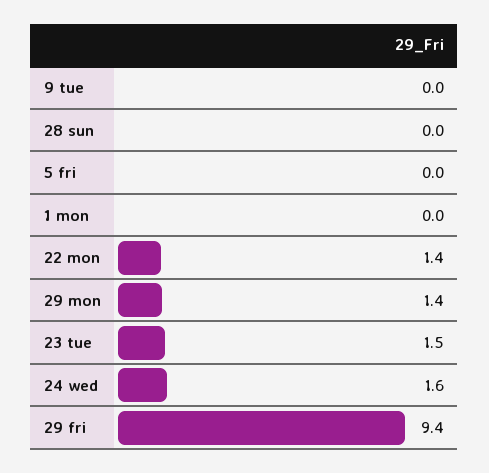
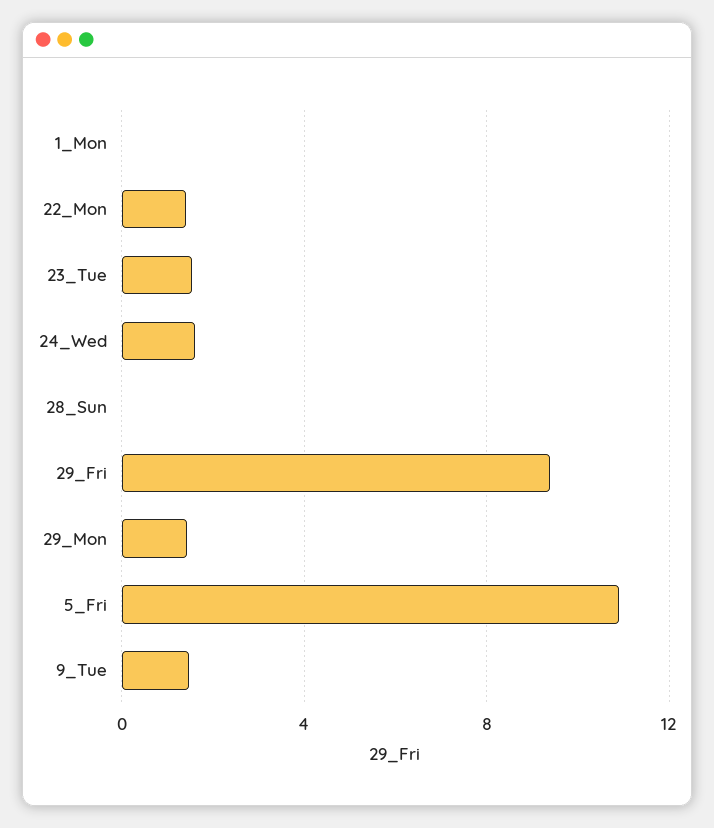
  {
-   "9 tue": 0,
+   "9 tue": 1.5,
    "28 sun": 0,
-   "5 fri": 0,
+   "5 fri": 11,
    "1 mon": 0,
    "22 mon": 1.4,
    "29 mon": 1.4,
    "23 tue": 1.5,
    "24 wed": 1.6,
    "29 fri": 9.4
  }

